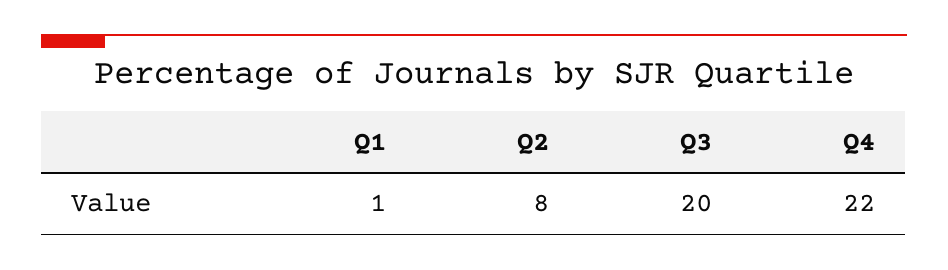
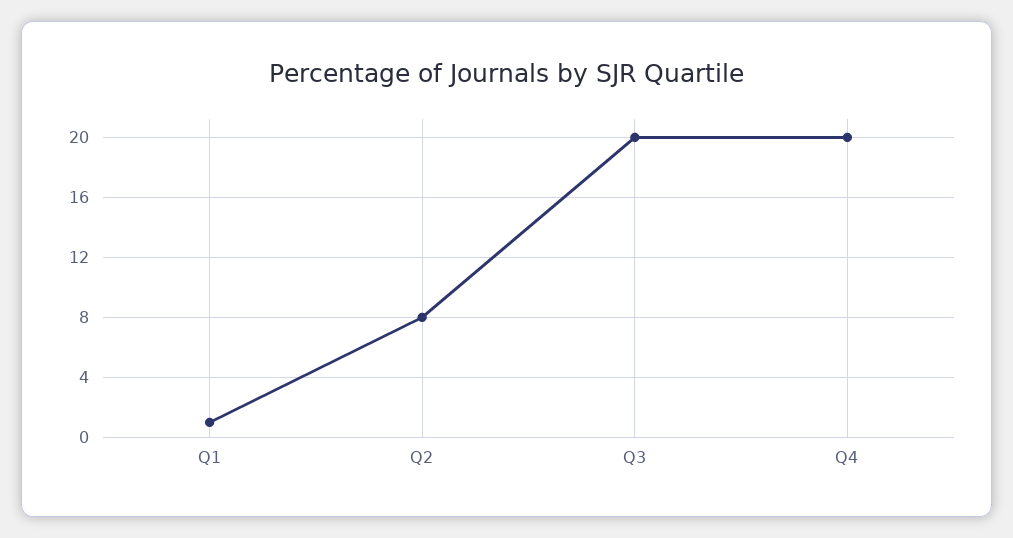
  {
    "Q1": 1,
    "Q2": 8,
    "Q3": 20,
-   "Q4": 22
+   "Q4": 20
  }

